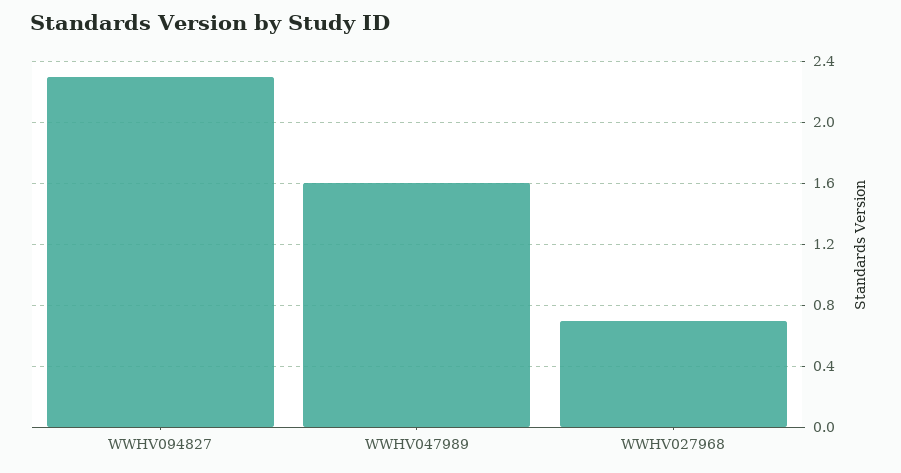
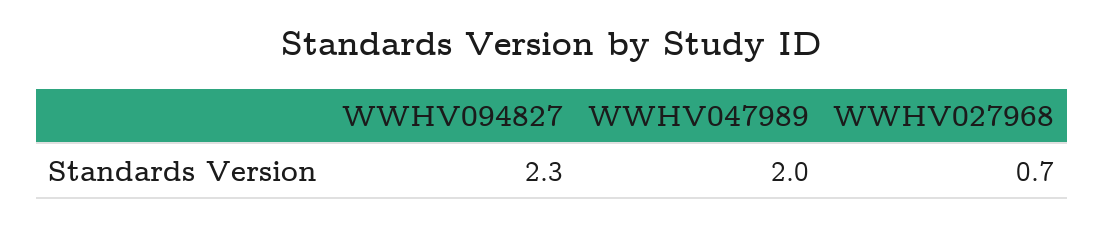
  {
    "WWHV094827": 2.3,
-   "WWHV047989": 1.6,
+   "WWHV047989": 2,
    "WWHV027968": 0.7
  }

